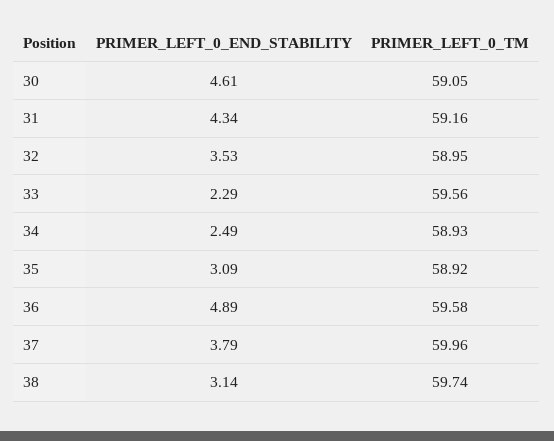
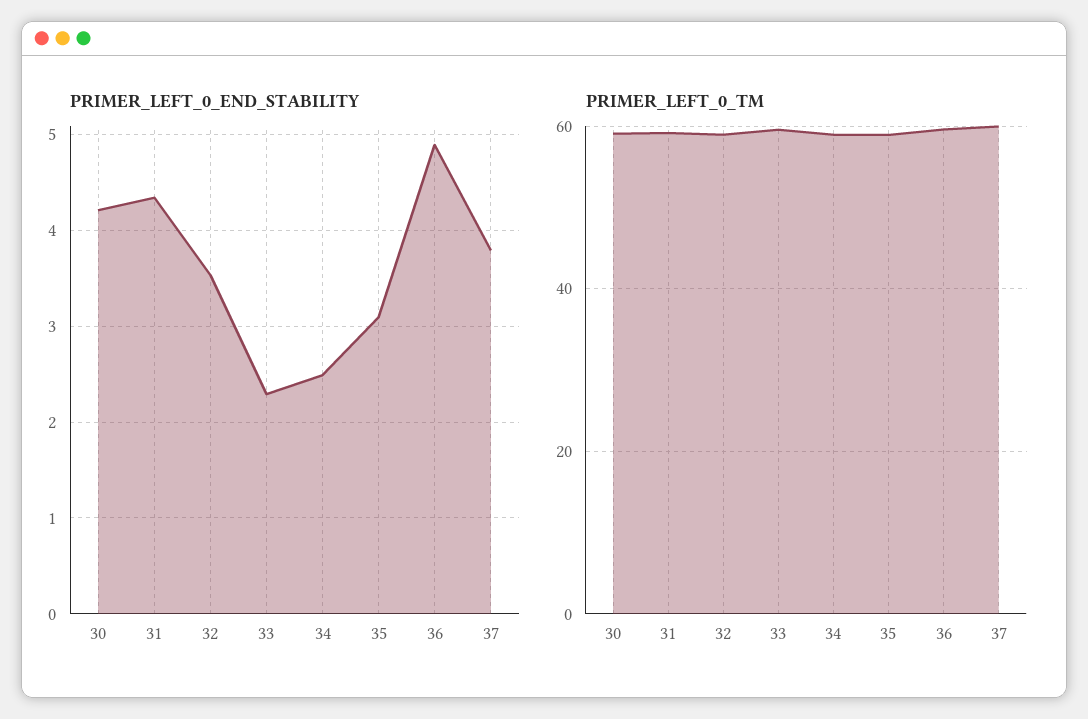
  {
    "PRIMER_LEFT_0_END_STABILITY": {
-     "30": 4.61,
+     "30": 4.2,
      "31": 4.34,
      "32": 3.53,
      "33": 2.29,
      "34": 2.49,
      "35": 3.09,
      "36": 4.89,
-     "37": 3.79,
+     "37": 3.79
-     "38": 3.14
    },
    "PRIMER_LEFT_0_TM": {
      "30": 59.05,
      "31": 59.16,
      "32": 58.95,
      "33": 59.56,
      "34": 58.93,
      "35": 58.92,
      "36": 59.58,
-     "37": 59.96,
+     "37": 59.96
-     "38": 59.74
    }
  }

